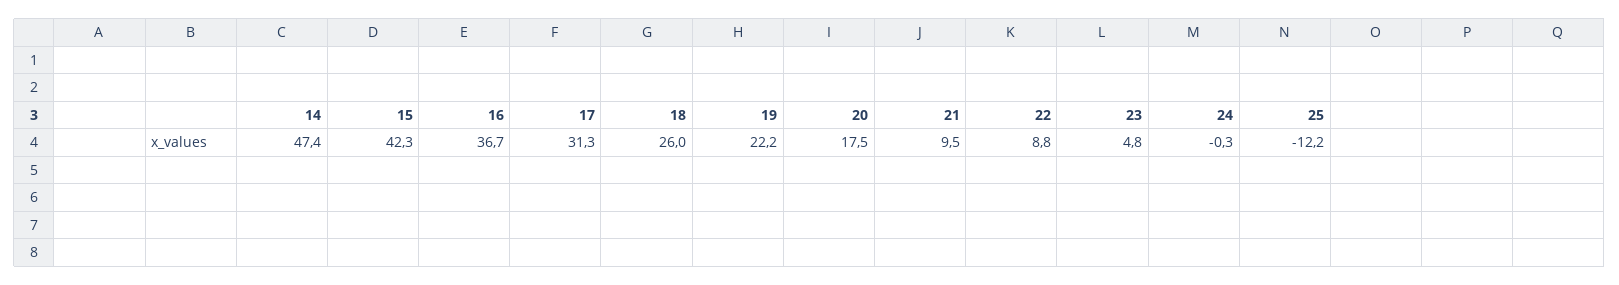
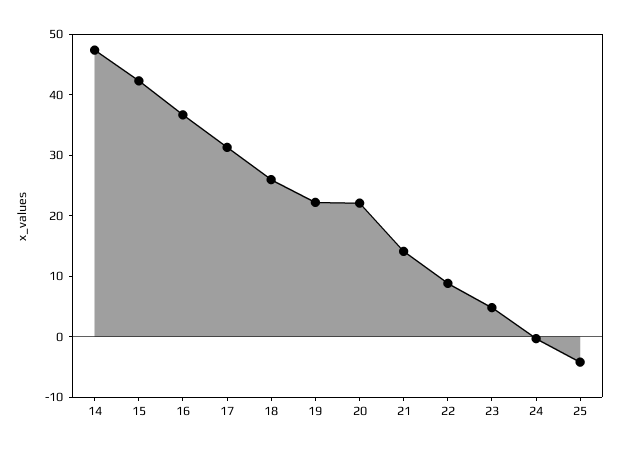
  {
    "14": 47.4,
    "15": 42.3,
    "16": 36.7,
    "17": 31.3,
    "18": 26,
    "19": 22.2,
-   "20": 17.5,
+   "20": 22,
-   "21": 9.5,
+   "21": 14,
    "22": 8.8,
    "23": 4.8,
    "24": -0.3,
-   "25": -12.2
+   "25": -4
  }

